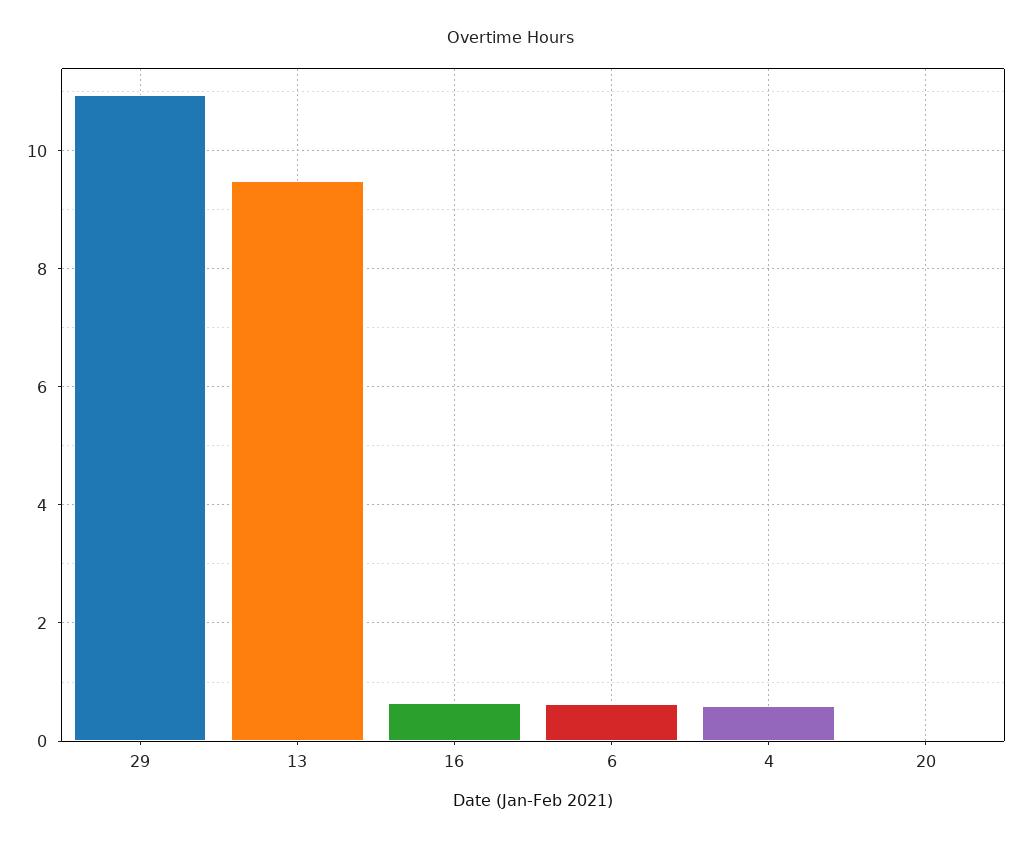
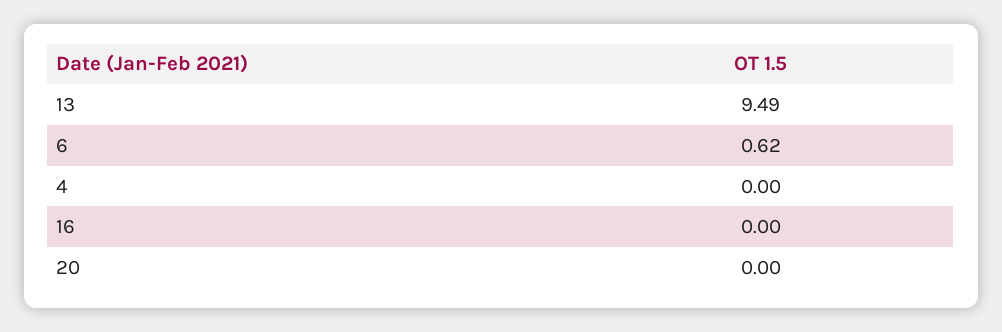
  {
-   "29": 11,
    "13": 9.49,
-   "16": 0.6,
+   "16": 0,
    "6": 0.62,
-   "4": 0.6,
+   "4": 0,
    "20": 0
  }

